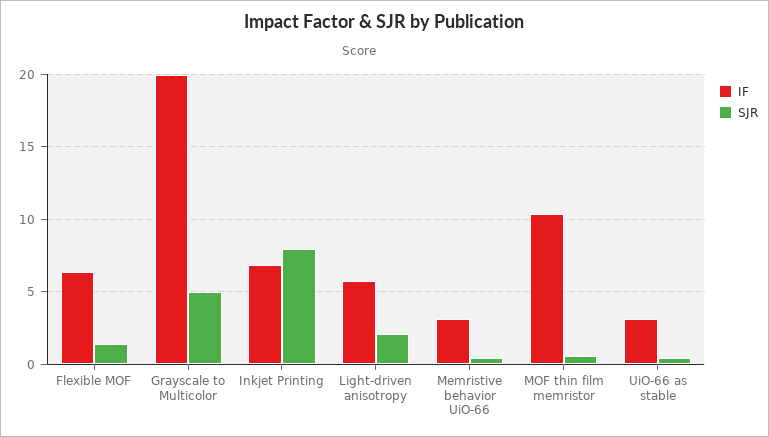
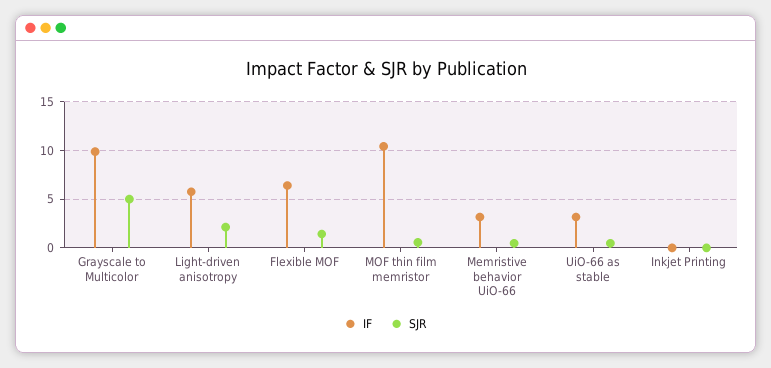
  {
    "IF": {
      "Flexible MOF": 6.5,
-     "Grayscale to Multicolor": 20,
+     "Grayscale to Multicolor": 10,
-     "Inkjet Printing": 7,
+     "Inkjet Printing": 0,
      "Light-driven anisotropy": 6,
      "Memristive behavior UiO-66": 3,
      "MOF thin film memristor": 10.5,
      "UiO-66 as stable": 3
    },
    "SJR": {
      "Flexible MOF": 1.5,
      "Grayscale to Multicolor": 5,
-     "Inkjet Printing": 8,
+     "Inkjet Printing": 0,
      "Light-driven anisotropy": 2,
      "Memristive behavior UiO-66": 0.5,
      "MOF thin film memristor": 0.5,
      "UiO-66 as stable": 0.5
    }
  }

